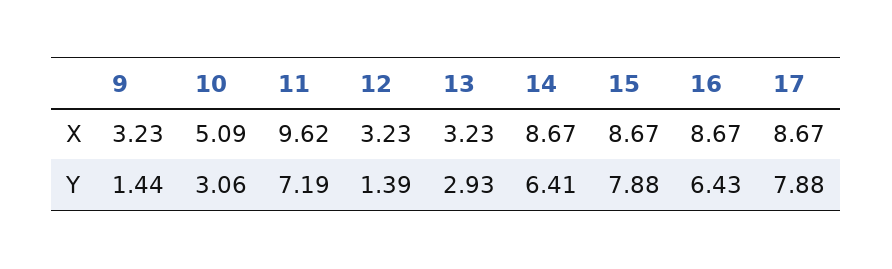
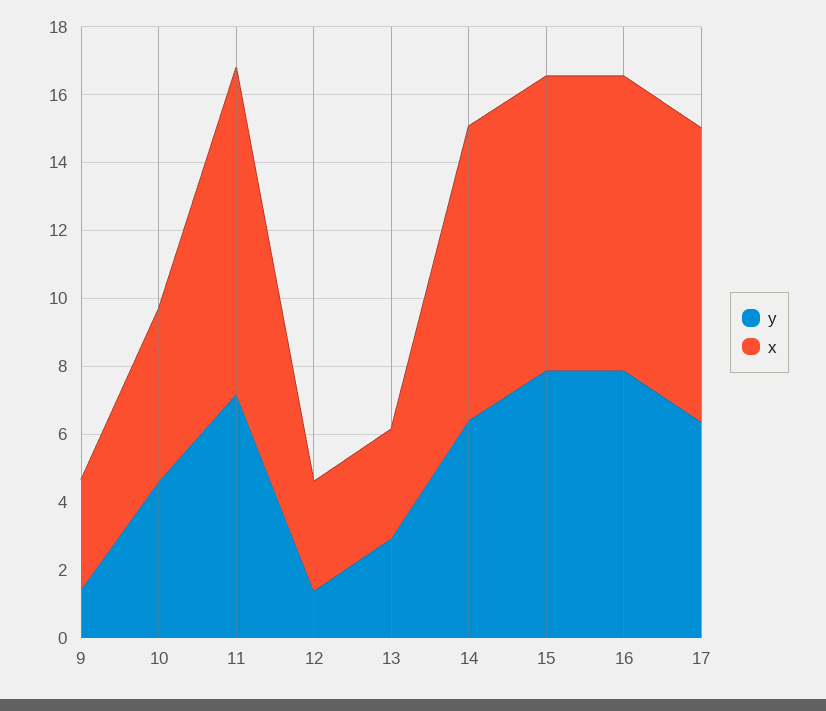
  {
    "X": {
      "9": 3.23,
      "10": 5.09,
      "11": 9.62,
      "12": 3.23,
      "13": 3.23,
      "14": 8.67,
      "15": 8.67,
      "16": 8.67,
      "17": 8.67
    },
    "Y": {
      "9": 1.44,
-     "10": 3.06,
+     "10": 4.5,
      "11": 7.19,
      "12": 1.39,
      "13": 2.93,
      "14": 6.41,
      "15": 7.88,
-     "16": 6.43,
+     "16": 8,
-     "17": 7.88
+     "17": 6.5
    }
  }

